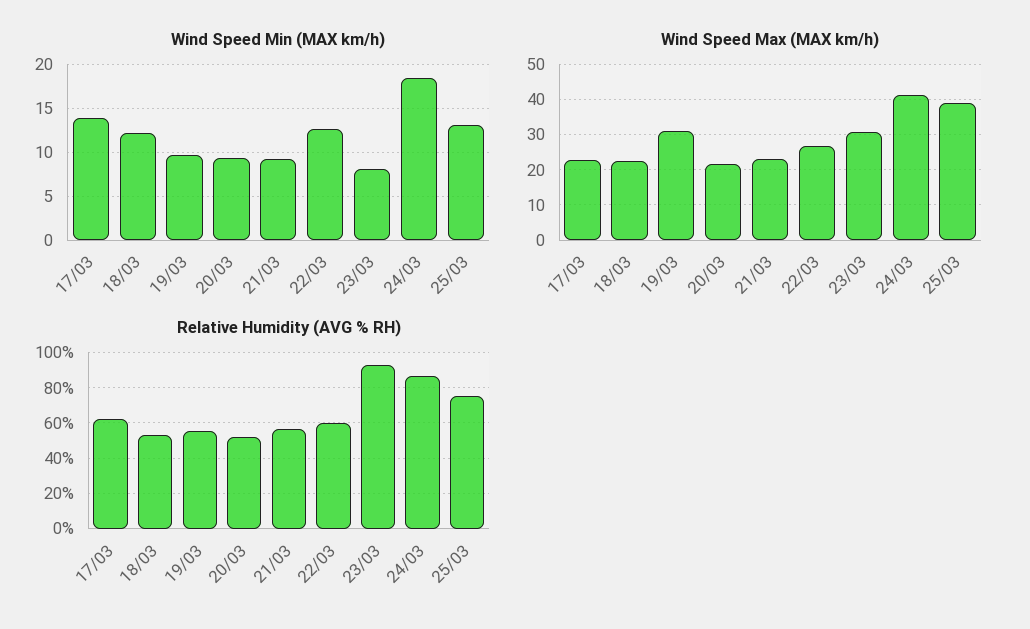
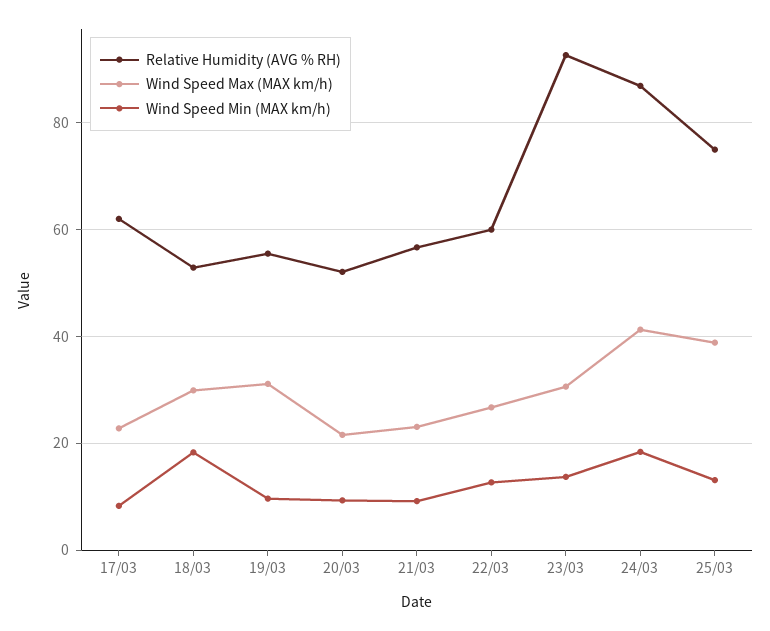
  {
    "Wind Speed Min (MAX km/h)": {
-     "17/03": 14,
+     "17/03": 8,
-     "18/03": 12,
+     "18/03": 18,
      "19/03": 10,
      "20/03": 9,
      "21/03": 9,
      "22/03": 13,
-     "23/03": 8,
+     "23/03": 14,
      "24/03": 18,
      "25/03": 13
    },
    "Wind Speed Max (MAX km/h)": {
      "17/03": 22,
-     "18/03": 22,
+     "18/03": 30,
      "19/03": 32,
      "20/03": 22,
      "21/03": 24,
      "22/03": 26,
      "23/03": 30,
      "24/03": 42,
      "25/03": 38
    },
    "Relative Humidity (AVG % RH)": {
      "17/03": 62,
      "18/03": 52,
      "19/03": 56,
      "20/03": 52,
      "21/03": 56,
      "22/03": 60,
      "23/03": 92,
      "24/03": 86,
      "25/03": 76
    }
  }

